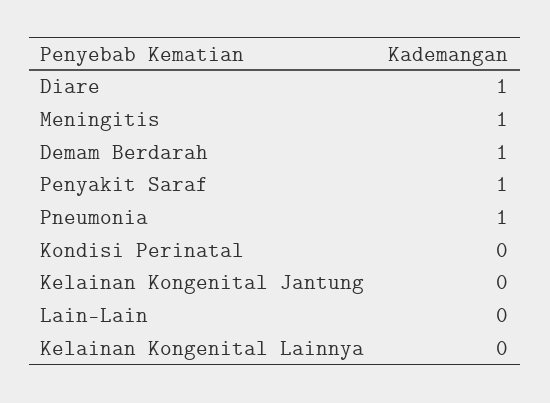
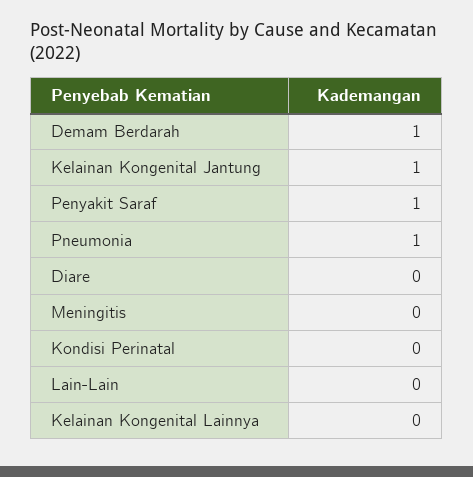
  {
-   "Diare": 1,
+   "Diare": 0,
-   "Meningitis": 1,
+   "Meningitis": 0,
    "Demam Berdarah": 1,
    "Penyakit Saraf": 1,
    "Pneumonia": 1,
    "Kondisi Perinatal": 0,
-   "Kelainan Kongenital Jantung": 0,
+   "Kelainan Kongenital Jantung": 1,
    "Lain-Lain": 0,
    "Kelainan Kongenital Lainnya": 0
  }

